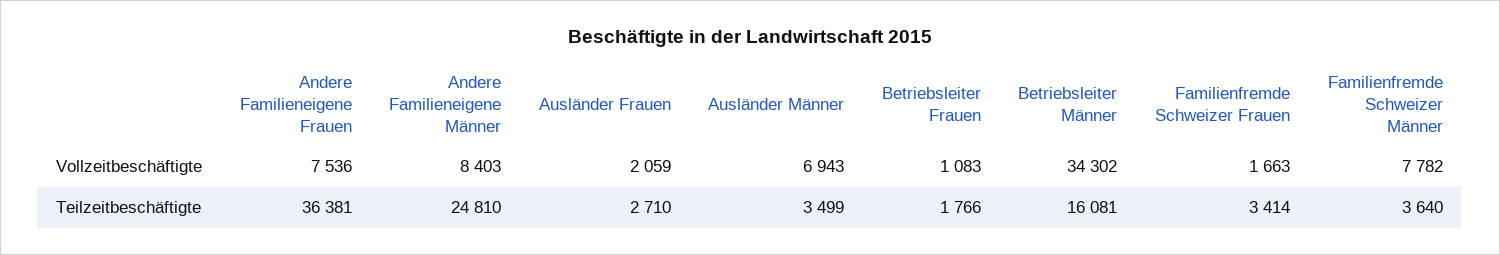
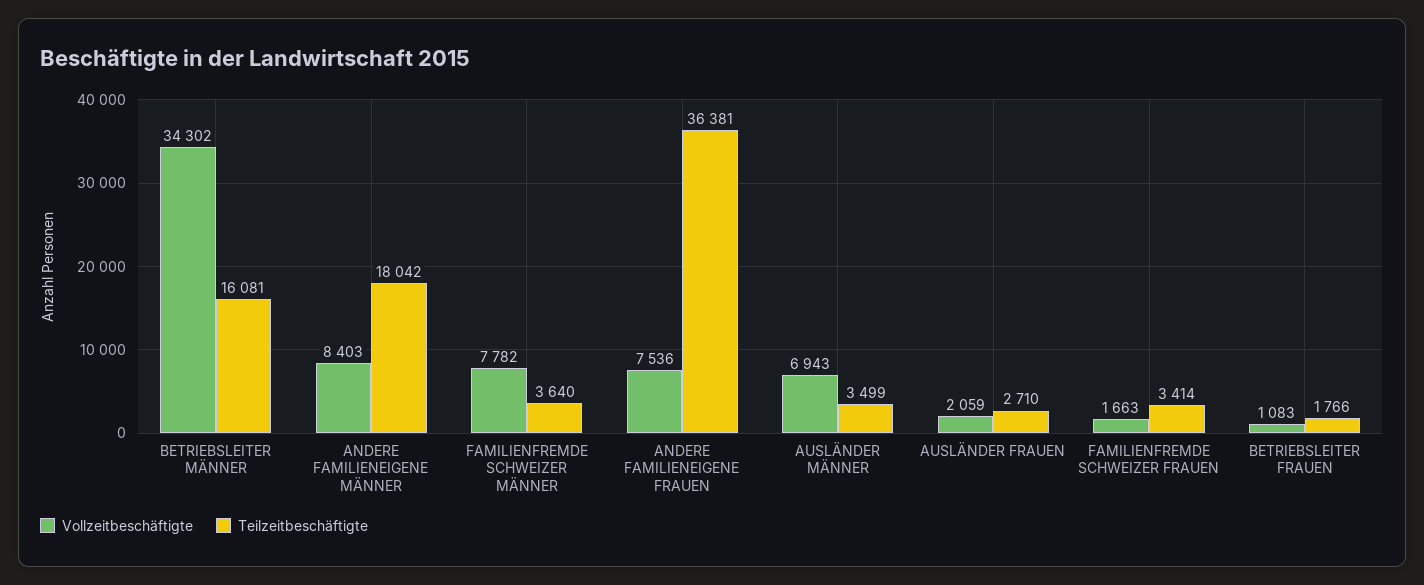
  {
    "Vollzeitbeschäftigte": {
      "Andere Familieneigene Frauen": 7536,
      "Andere Familieneigene Männer": 8403,
      "Ausländer Frauen": 2059,
      "Ausländer Männer": 6943,
      "Betriebsleiter Frauen": 1083,
      "Betriebsleiter Männer": 34302,
      "Familienfremde Schweizer Frauen": 1663,
      "Familienfremde Schweizer Männer": 7782
    },
    "Teilzeitbeschäftigte": {
      "Andere Familieneigene Frauen": 36381,
-     "Andere Familieneigene Männer": 24810,
+     "Andere Familieneigene Männer": 18042,
      "Ausländer Frauen": 2710,
      "Ausländer Männer": 3499,
      "Betriebsleiter Frauen": 1766,
      "Betriebsleiter Männer": 16081,
      "Familienfremde Schweizer Frauen": 3414,
      "Familienfremde Schweizer Männer": 3640
    }
  }

